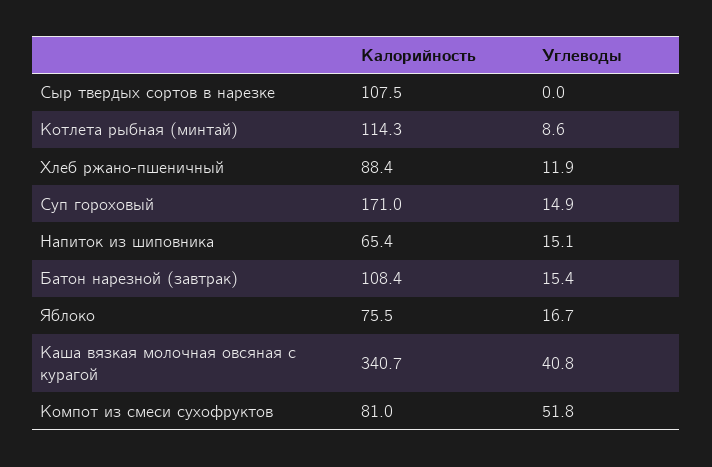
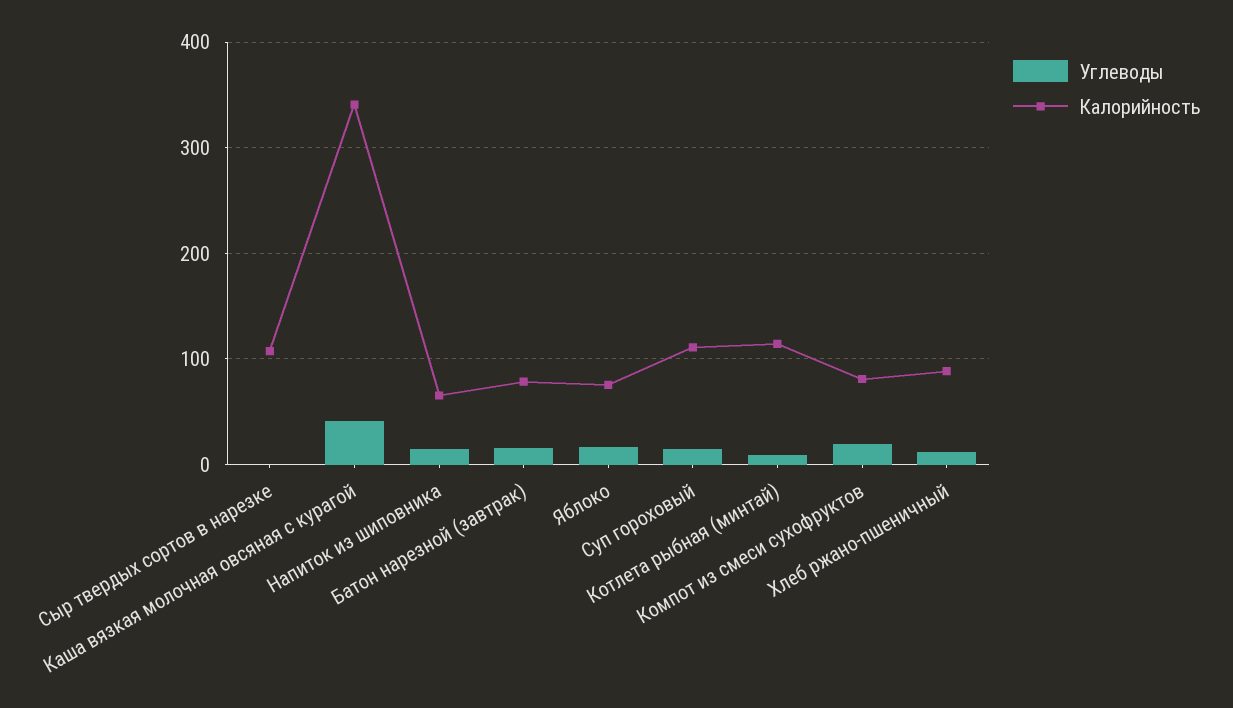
  {
    "Калорийность": {
      "Сыр твердых сортов в нарезке": 107.5,
      "Котлета рыбная (минтай)": 114.3,
      "Хлеб ржано-пшеничный": 88.4,
-     "Суп гороховый": 171,
+     "Суп гороховый": 110,
      "Напиток из шиповника": 65.4,
-     "Батон нарезной (завтрак)": 108.4,
+     "Батон нарезной (завтрак)": 80,
      "Яблоко": 75.5,
      "Каша вязкая молочная овсяная с курагой": 340.7,
      "Компот из смеси сухофруктов": 81
    },
    "Углеводы": {
      "Сыр твердых сортов в нарезке": 0,
      "Котлета рыбная (минтай)": 8.6,
      "Хлеб ржано-пшеничный": 11.9,
      "Суп гороховый": 14.9,
      "Напиток из шиповника": 15.1,
      "Батон нарезной (завтрак)": 15.4,
      "Яблоко": 16.7,
      "Каша вязкая молочная овсяная с курагой": 40.8,
-     "Компот из смеси сухофруктов": 51.8
+     "Компот из смеси сухофруктов": 20
    }
  }

